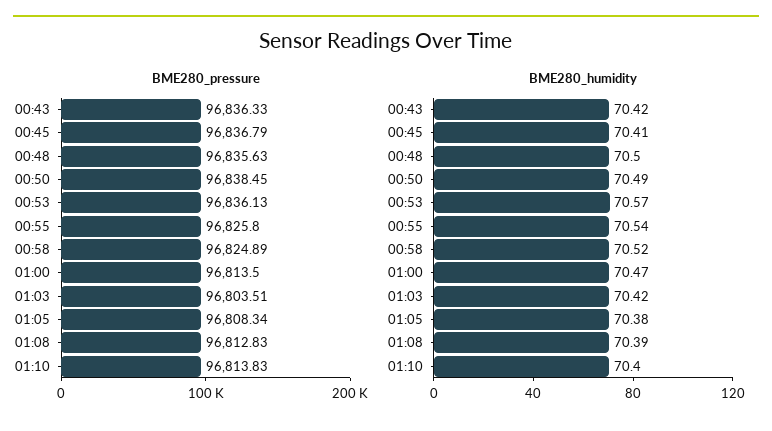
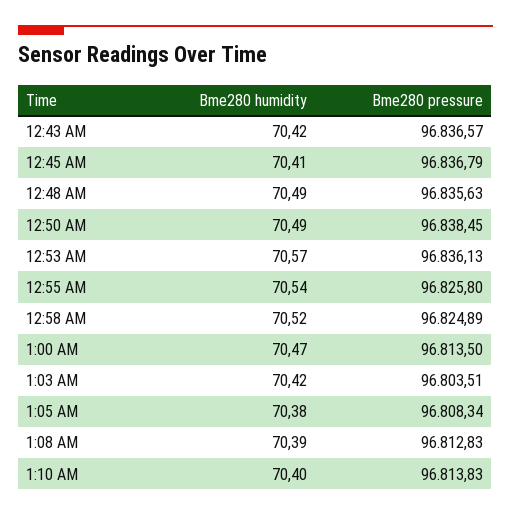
  {
    "BME280_pressure": {
-     "00:43": 96836.33,
+     "00:43": 96836.57,
      "00:45": 96836.79,
      "00:48": 96835.63,
      "00:50": 96838.45,
      "00:53": 96836.13,
      "00:55": 96825.8,
      "00:58": 96824.89,
      "01:00": 96813.5,
      "01:03": 96803.51,
      "01:05": 96808.34,
      "01:08": 96812.83,
      "01:10": 96813.83
    },
    "BME280_humidity": {
      "00:43": 70.42,
      "00:45": 70.41,
-     "00:48": 70.5,
+     "00:48": 70.49,
      "00:50": 70.49,
      "00:53": 70.57,
      "00:55": 70.54,
      "00:58": 70.52,
      "01:00": 70.47,
      "01:03": 70.42,
      "01:05": 70.38,
      "01:08": 70.39,
      "01:10": 70.4
    }
  }

